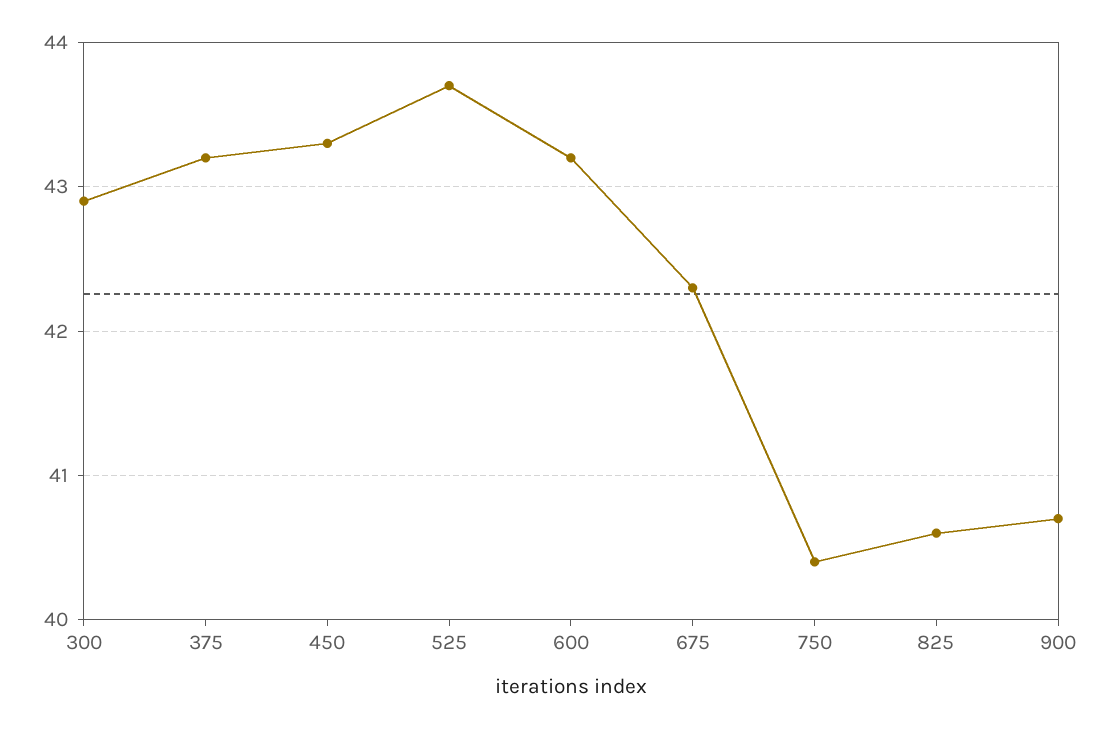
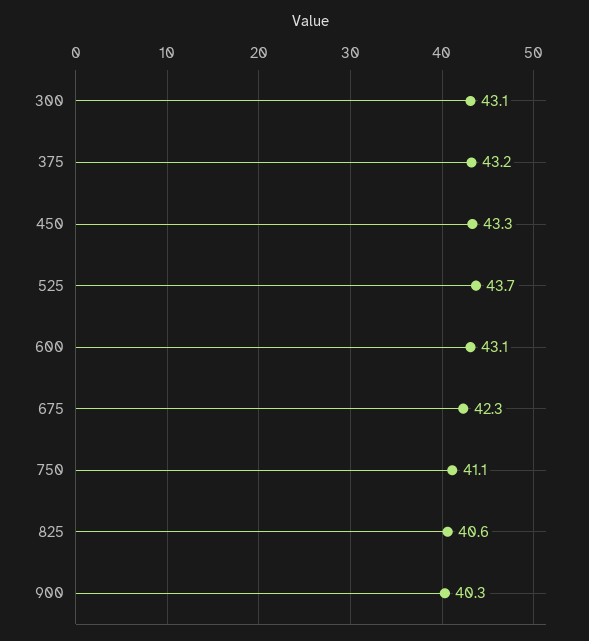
  {
-   "300": 42.9,
+   "300": 43.1,
    "375": 43.2,
    "450": 43.3,
    "525": 43.7,
-   "600": 43.2,
+   "600": 43.1,
    "675": 42.3,
-   "750": 40.4,
+   "750": 41.1,
    "825": 40.6,
-   "900": 40.7
+   "900": 40.3
  }

